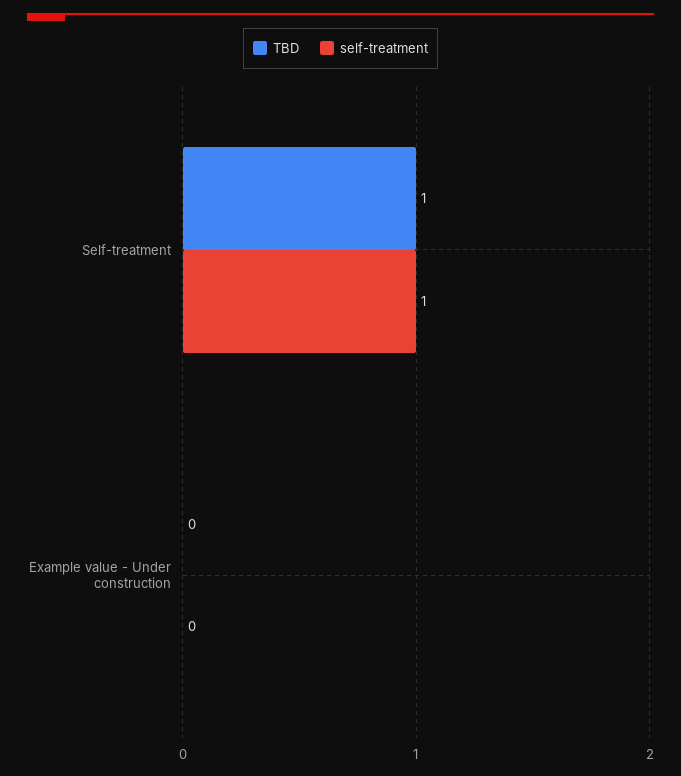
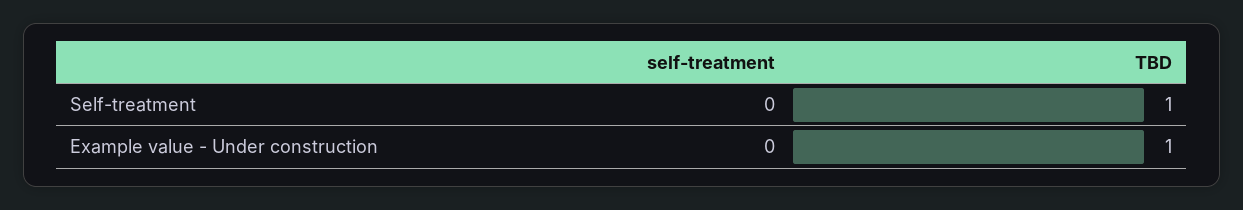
  {
    "TBD": {
      "Self-treatment": 1,
-     "Example value - Under construction": 0
+     "Example value - Under construction": 1
    },
    "self-treatment": {
-     "Self-treatment": 1,
+     "Self-treatment": 0,
      "Example value - Under construction": 0
    }
  }

